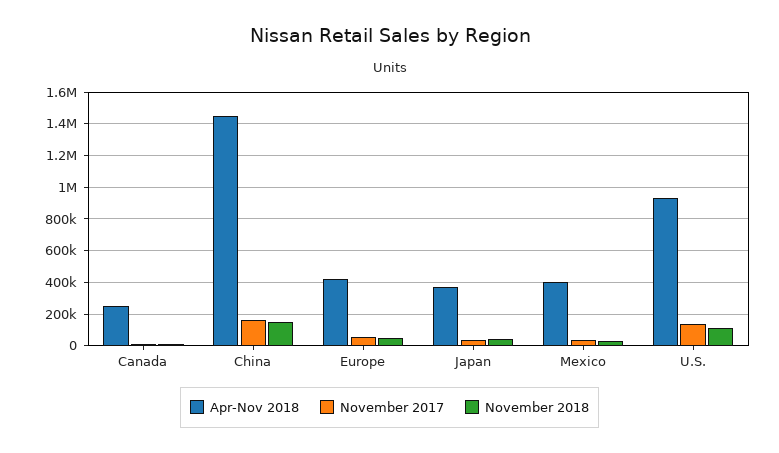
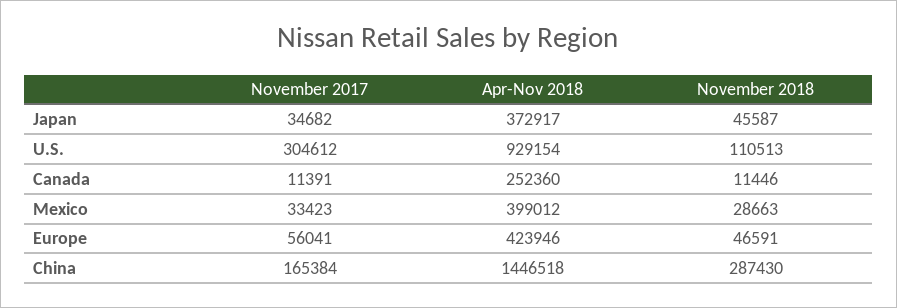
  {
    "Apr-Nov 2018": {
      "Canada": 252360,
      "China": 1446518,
      "Europe": 423946,
      "Japan": 372917,
      "Mexico": 399012,
      "U.S.": 929154
    },
    "November 2017": {
      "Canada": 11391,
      "China": 165384,
      "Europe": 56041,
      "Japan": 34682,
      "Mexico": 33423,
-     "U.S.": 150000
+     "U.S.": 304612
    },
    "November 2018": {
      "Canada": 11446,
-     "China": 150000,
+     "China": 287430,
      "Europe": 46591,
      "Japan": 45587,
      "Mexico": 28663,
      "U.S.": 110513
    }
  }

